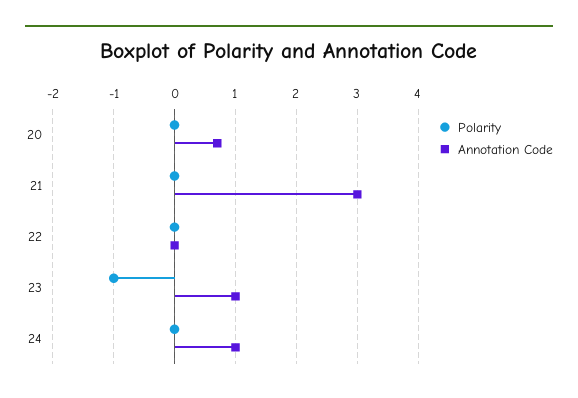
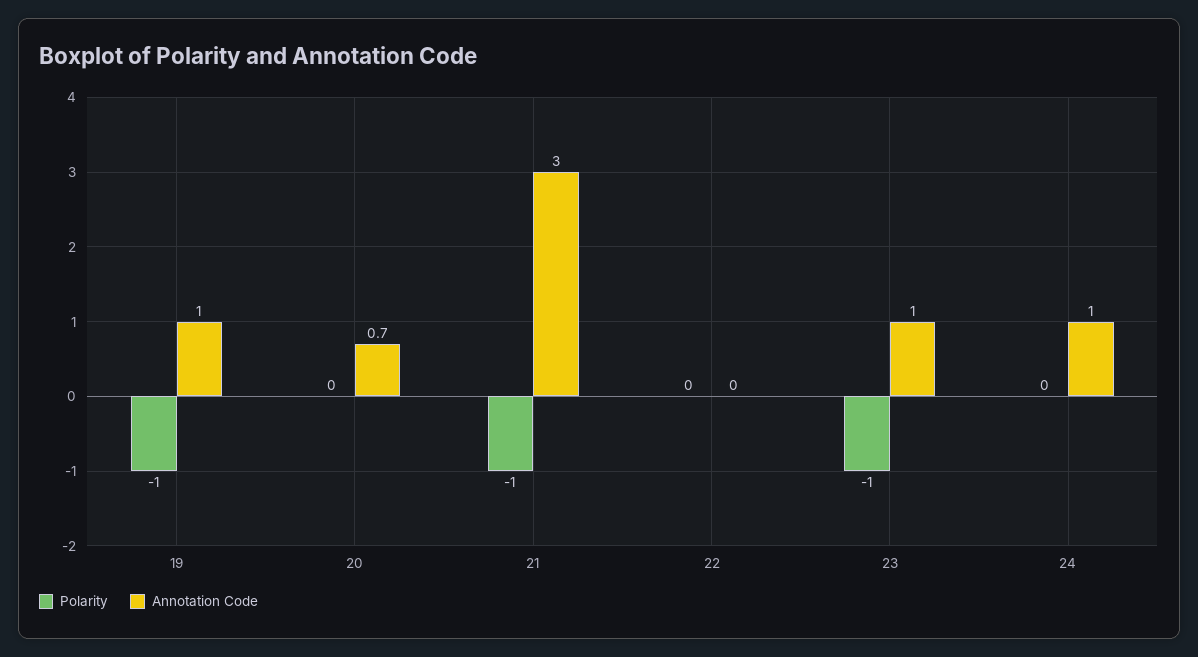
  {
    "Polarity": {
      "20": 0,
-     "21": 0,
+     "21": -1,
      "22": 0,
      "23": -1,
-     "24": 0
+     "24": 0,
+     "19": -1
    },
    "Annotation Code": {
      "20": 0.7,
      "21": 3,
      "22": 0,
      "23": 1,
-     "24": 1
+     "24": 1,
+     "19": 1
    }
  }

